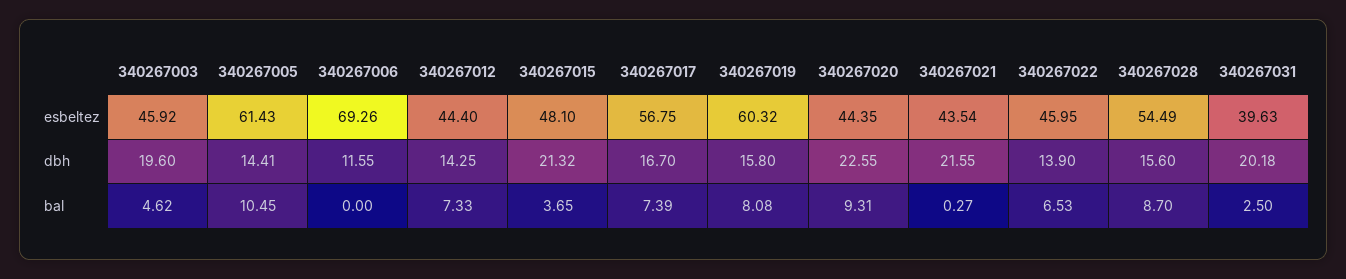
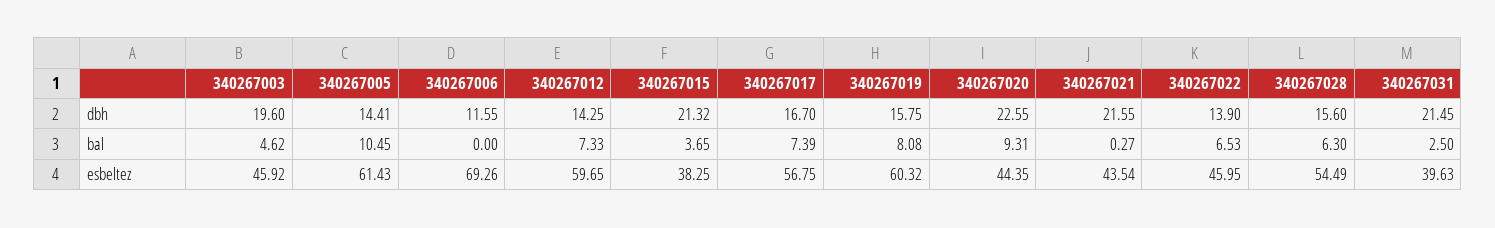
  {
    "340267003": {
      "esbeltez": 45.92,
      "dbh": 19.6,
      "bal": 4.62
    },
    "340267005": {
      "esbeltez": 61.43,
      "dbh": 14.41,
      "bal": 10.45
    },
    "340267006": {
      "esbeltez": 69.26,
      "dbh": 11.55,
      "bal": 0
    },
    "340267012": {
-     "esbeltez": 44.4,
+     "esbeltez": 59.65,
      "dbh": 14.25,
      "bal": 7.33
    },
    "340267015": {
-     "esbeltez": 48.1,
+     "esbeltez": 38.25,
      "dbh": 21.32,
      "bal": 3.65
    },
    "340267017": {
      "esbeltez": 56.75,
      "dbh": 16.7,
      "bal": 7.39
    },
    "340267019": {
      "esbeltez": 60.32,
-     "dbh": 15.8,
+     "dbh": 15.75,
      "bal": 8.08
    },
    "340267020": {
      "esbeltez": 44.35,
      "dbh": 22.55,
      "bal": 9.31
    },
    "340267021": {
      "esbeltez": 43.54,
      "dbh": 21.55,
      "bal": 0.27
    },
    "340267022": {
      "esbeltez": 45.95,
      "dbh": 13.9,
      "bal": 6.53
    },
    "340267028": {
      "esbeltez": 54.49,
      "dbh": 15.6,
-     "bal": 8.7
+     "bal": 6.3
    },
    "340267031": {
      "esbeltez": 39.63,
-     "dbh": 20.18,
+     "dbh": 21.45,
      "bal": 2.5
    }
  }

